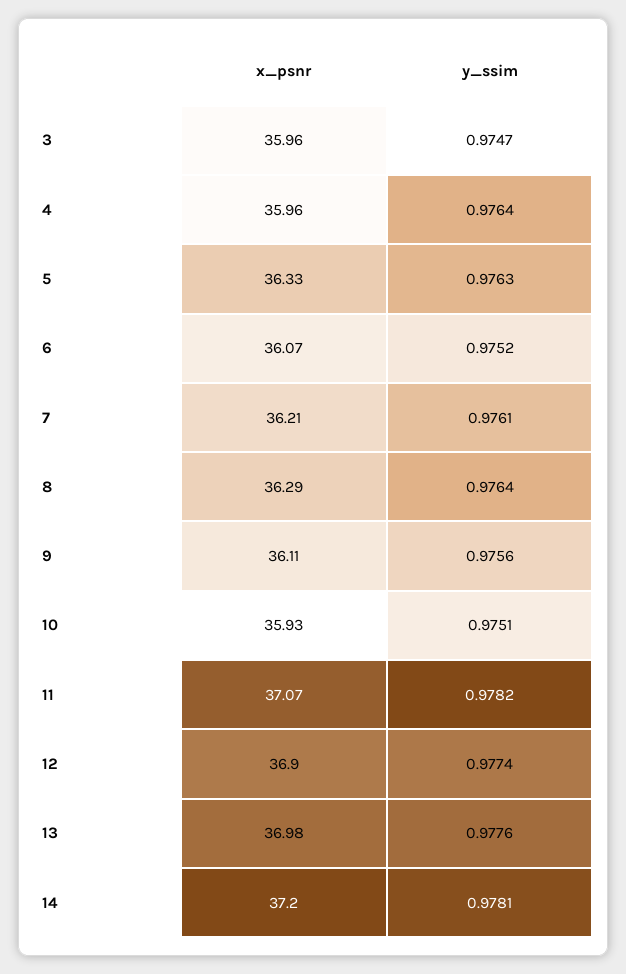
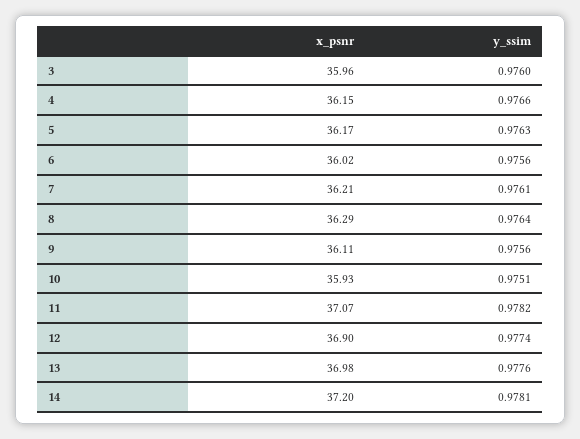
  {
    "x_psnr": {
      "3": 35.96,
-     "4": 35.96,
+     "4": 36.15,
-     "5": 36.33,
+     "5": 36.17,
-     "6": 36.07,
+     "6": 36.02,
      "7": 36.21,
      "8": 36.29,
      "9": 36.11,
      "10": 35.93,
      "11": 37.07,
      "12": 36.9,
      "13": 36.98,
      "14": 37.2
    },
    "y_ssim": {
-     "3": 0.9747,
+     "3": 0.976,
-     "4": 0.9764,
+     "4": 0.9766,
      "5": 0.9763,
-     "6": 0.9752,
+     "6": 0.9756,
      "7": 0.9761,
      "8": 0.9764,
      "9": 0.9756,
      "10": 0.9751,
      "11": 0.9782,
      "12": 0.9774,
      "13": 0.9776,
      "14": 0.9781
    }
  }

